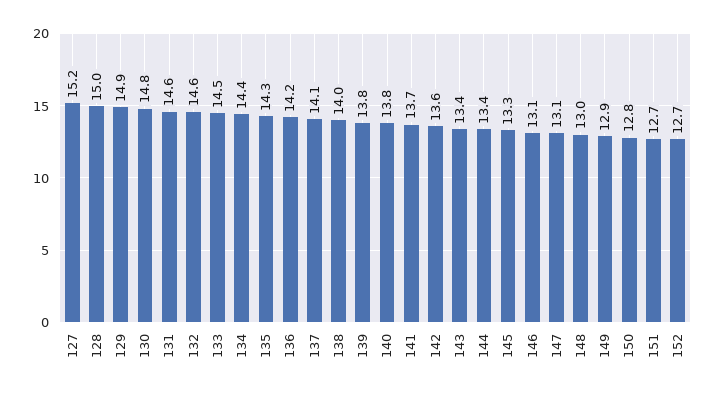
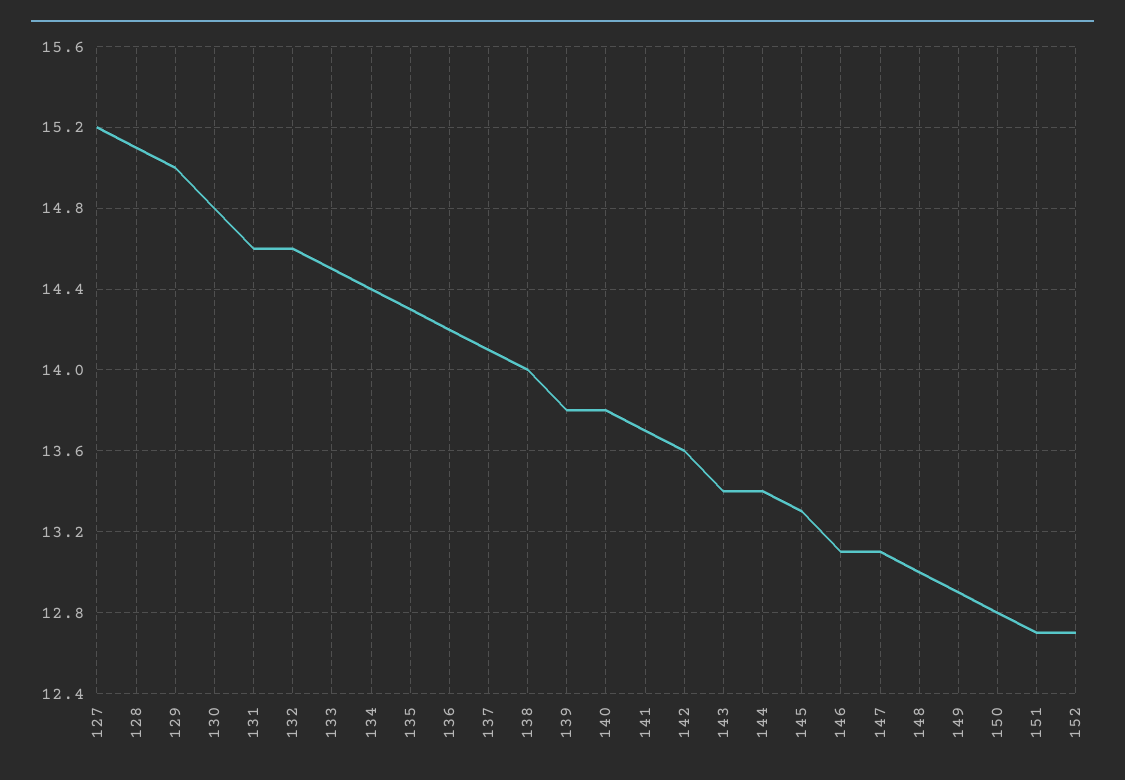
  {
    "127": 15.2,
-   "128": 15,
+   "128": 15.1,
-   "129": 14.9,
+   "129": 15,
    "130": 14.8,
    "131": 14.6,
    "132": 14.6,
    "133": 14.5,
    "134": 14.4,
    "135": 14.3,
    "136": 14.2,
    "137": 14.1,
    "138": 14,
    "139": 13.8,
    "140": 13.8,
    "141": 13.7,
    "142": 13.6,
    "143": 13.4,
    "144": 13.4,
    "145": 13.3,
    "146": 13.1,
    "147": 13.1,
    "148": 13,
    "149": 12.9,
    "150": 12.8,
    "151": 12.7,
    "152": 12.7
  }

